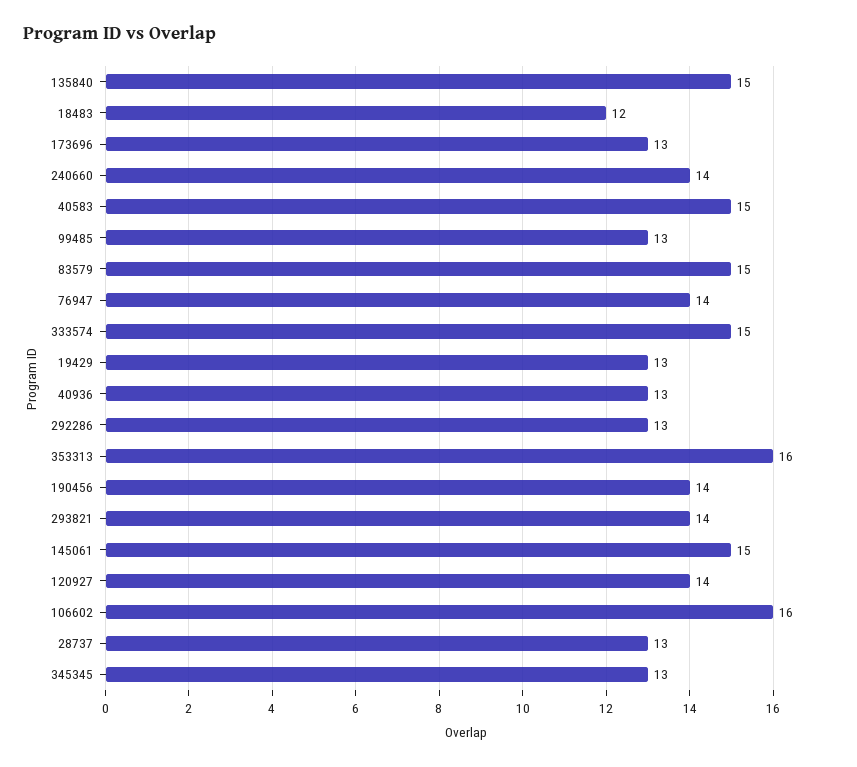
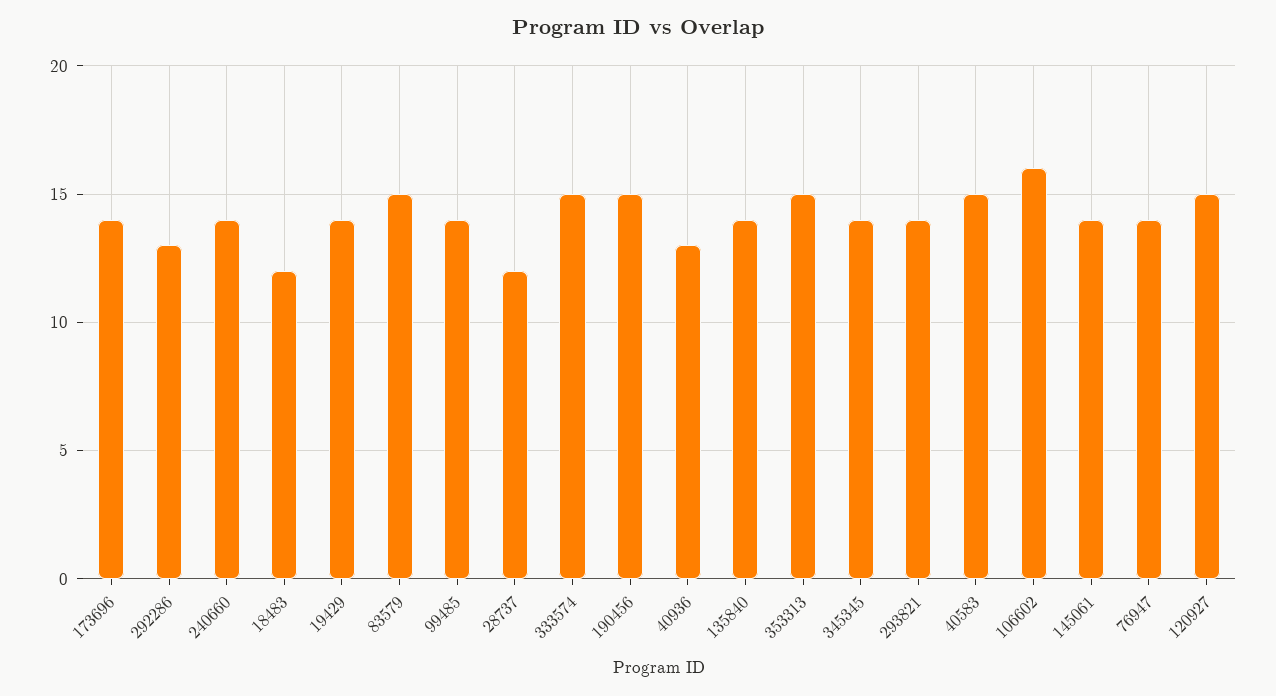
  {
-   "135840": 15,
+   "135840": 14,
    "18483": 12,
-   "173696": 13,
+   "173696": 14,
    "240660": 14,
    "40583": 15,
-   "99485": 13,
+   "99485": 14,
    "83579": 15,
    "76947": 14,
    "333574": 15,
-   "19429": 13,
+   "19429": 14,
    "40936": 13,
    "292286": 13,
-   "353313": 16,
+   "353313": 15,
-   "190456": 14,
+   "190456": 15,
    "293821": 14,
-   "145061": 15,
+   "145061": 14,
-   "120927": 14,
+   "120927": 15,
    "106602": 16,
-   "28737": 13,
+   "28737": 12,
-   "345345": 13
+   "345345": 14
  }

